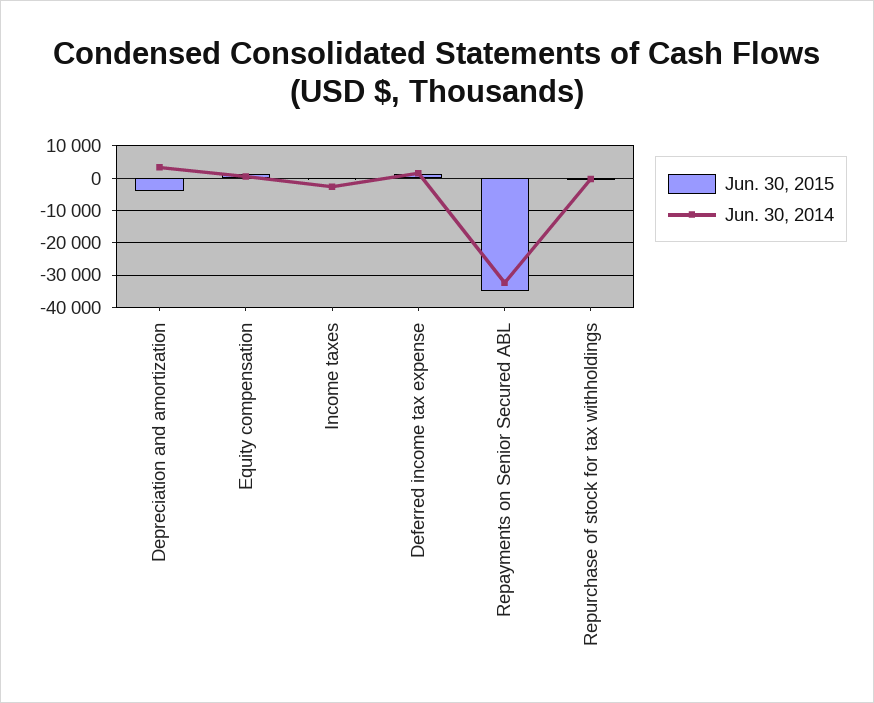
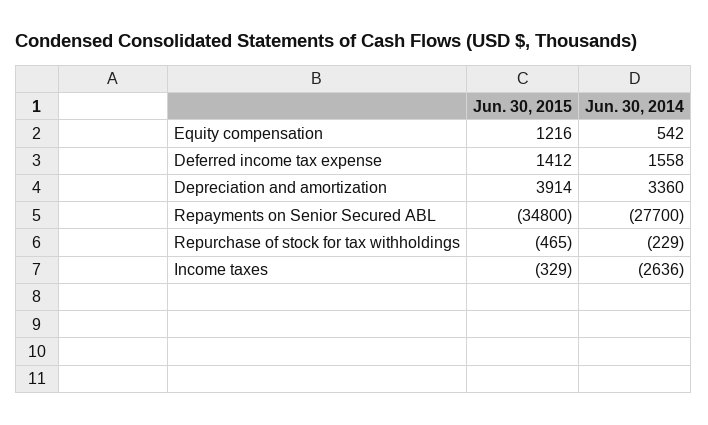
  {
    "Jun. 30, 2015": {
-     "Depreciation and amortization": -4000,
+     "Depreciation and amortization": 3914,
      "Equity compensation": 1216,
      "Income taxes": -329,
      "Deferred income tax expense": 1412,
      "Repayments on Senior Secured ABL": -34800,
      "Repurchase of stock for tax withholdings": -465
    },
    "Jun. 30, 2014": {
      "Depreciation and amortization": 3360,
      "Equity compensation": 542,
      "Income taxes": -2636,
      "Deferred income tax expense": 1558,
-     "Repayments on Senior Secured ABL": -32000,
+     "Repayments on Senior Secured ABL": -27700,
      "Repurchase of stock for tax withholdings": -229
    }
  }

